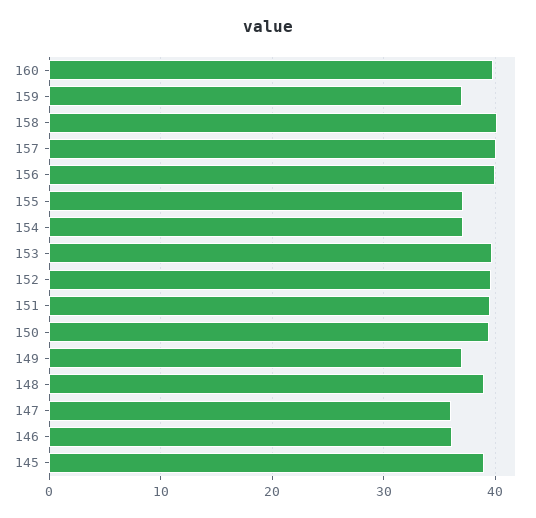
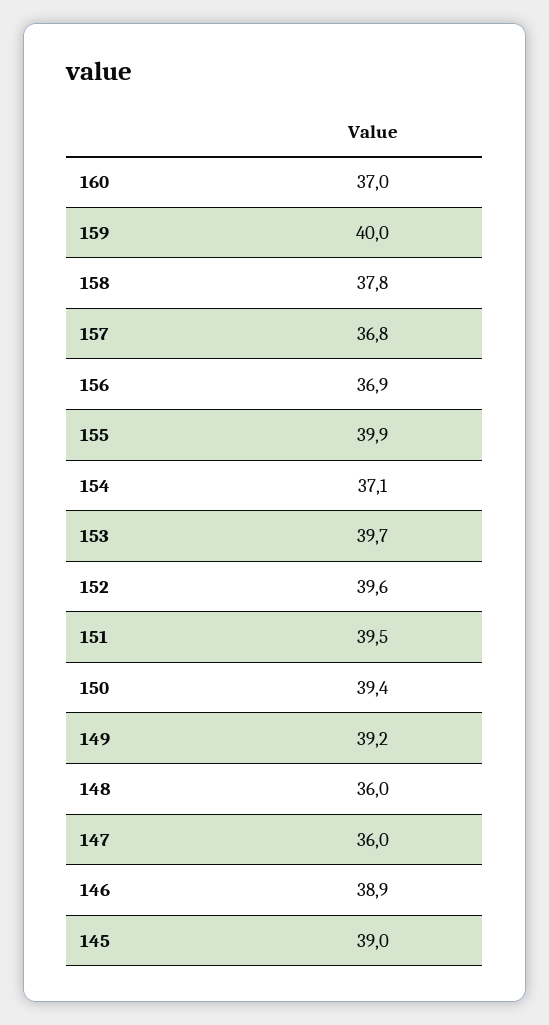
  {
-   "160": 40,
+   "160": 37,
-   "159": 37,
+   "159": 40,
-   "158": 40,
+   "158": 37.8,
-   "157": 40,
+   "157": 36.8,
-   "156": 40,
+   "156": 36.9,
-   "155": 37,
+   "155": 39.9,
    "154": 37.1,
    "153": 39.7,
    "152": 39.6,
    "151": 39.5,
    "150": 39.4,
-   "149": 37,
+   "149": 39.2,
-   "148": 39,
+   "148": 36,
    "147": 36,
-   "146": 36,
+   "146": 38.9,
    "145": 39
  }

